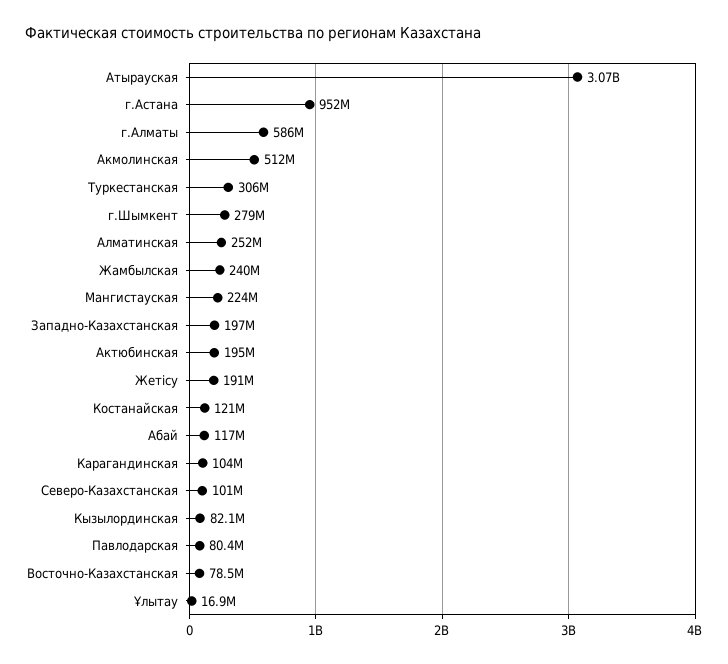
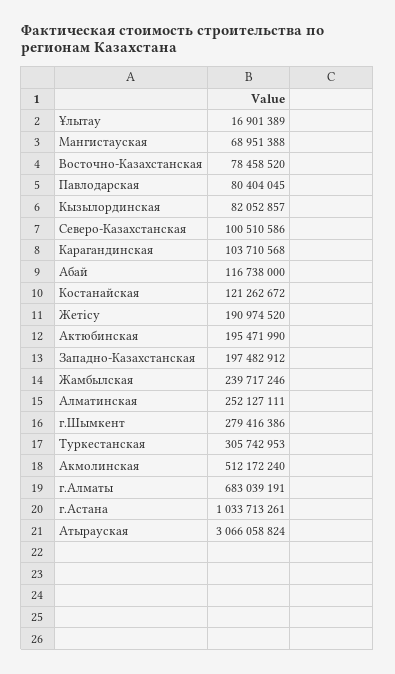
  {
    "Атырауская": 3066058824,
-   "г.Астана": 952000000,
+   "г.Астана": 1033713261,
-   "г.Алматы": 586000000,
+   "г.Алматы": 683039191,
    "Акмолинская": 512172240,
    "Туркестанская": 305742953,
    "г.Шымкент": 279416386,
    "Алматинская": 252127111,
    "Жамбылская": 239717246,
-   "Мангистауская": 224000000,
+   "Мангистауская": 68951388,
    "Западно-Казахстанская": 197482912,
    "Актюбинская": 195471990,
    "Жетісу": 190974520,
    "Костанайская": 121262672,
    "Абай": 116738000,
    "Карагандинская": 103710568,
    "Северо-Казахстанская": 100510586,
    "Кызылординская": 82052857,
    "Павлодарская": 80404045,
    "Восточно-Казахстанская": 78458520,
    "Ұлытау": 16901389
  }

